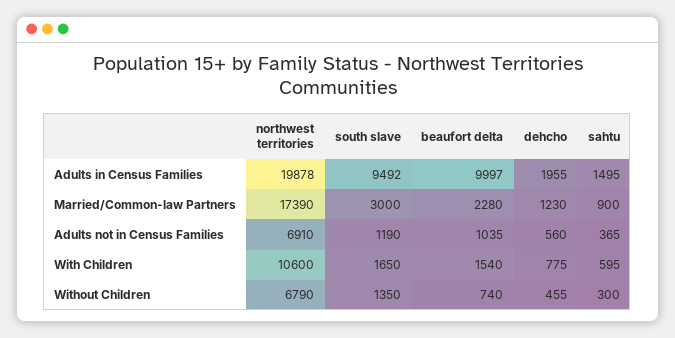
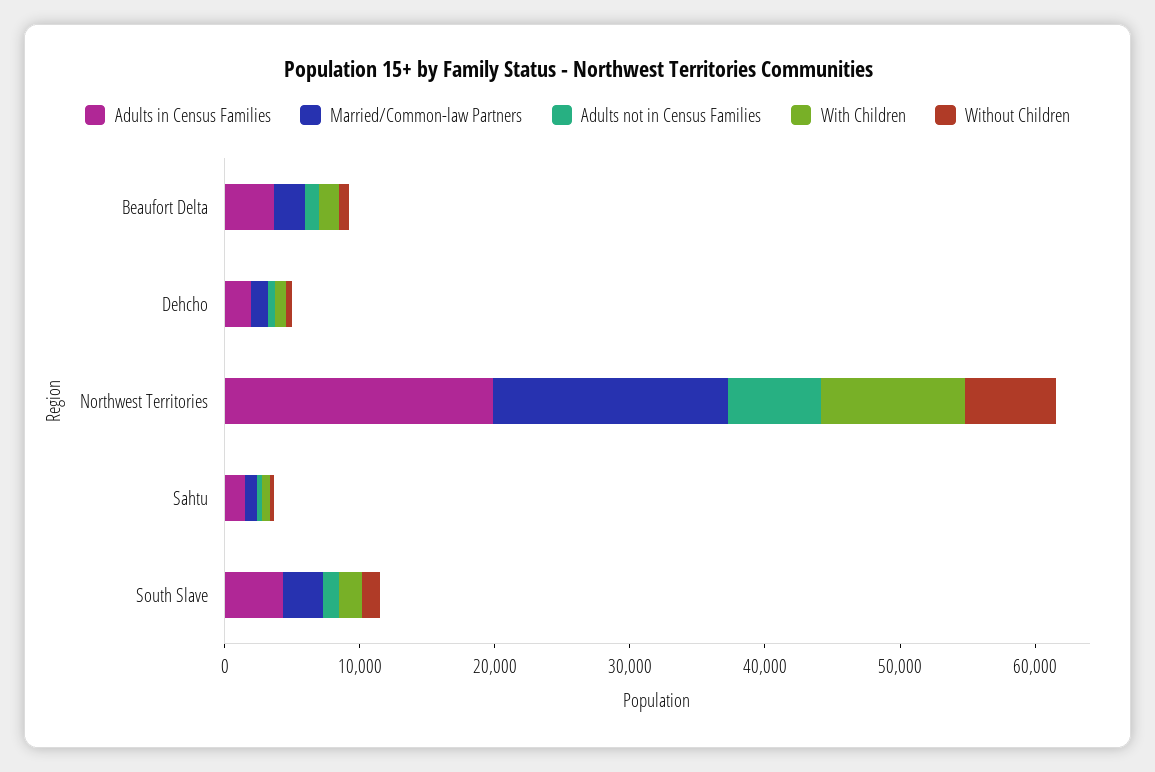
  {
    "Adults in Census Families": {
      "northwest territories": 19878,
-     "south slave": 9492,
+     "south slave": 4000,
-     "beaufort delta": 9997,
+     "beaufort delta": 4000,
      "dehcho": 1955,
      "sahtu": 1495
    },
    "Married/Common-law Partners": {
      "northwest territories": 17390,
      "south slave": 3000,
      "beaufort delta": 2280,
      "dehcho": 1230,
      "sahtu": 900
    },
    "Adults not in Census Families": {
      "northwest territories": 6910,
      "south slave": 1190,
      "beaufort delta": 1035,
      "dehcho": 560,
      "sahtu": 365
    },
    "With Children": {
      "northwest territories": 10600,
      "south slave": 1650,
      "beaufort delta": 1540,
      "dehcho": 775,
      "sahtu": 595
    },
    "Without Children": {
      "northwest territories": 6790,
      "south slave": 1350,
      "beaufort delta": 740,
      "dehcho": 455,
      "sahtu": 300
    }
  }

